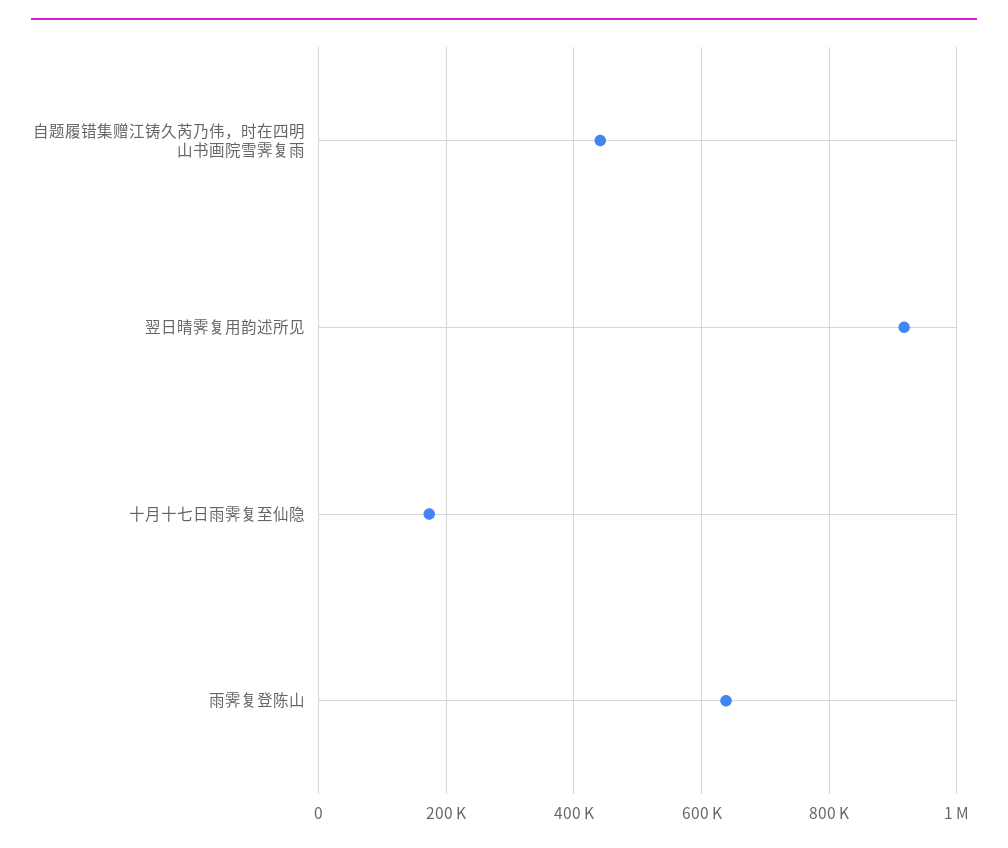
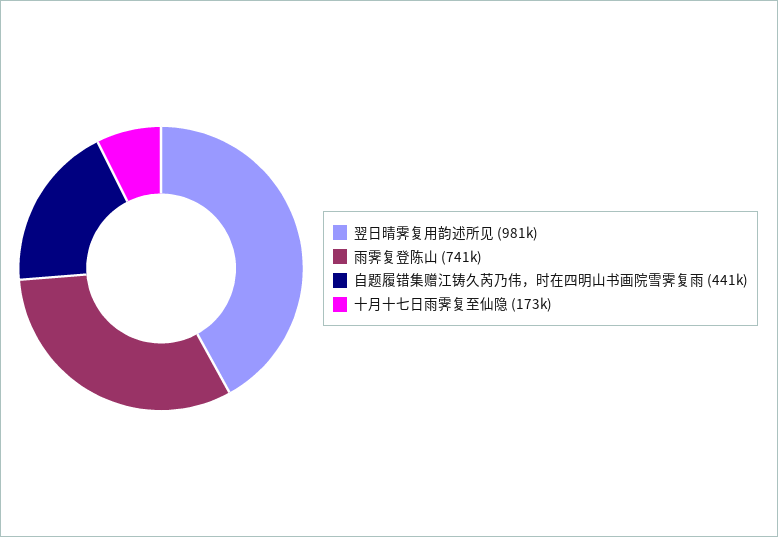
  {
    "自题履错集赠江铸久芮乃伟，时在四明山书画院雪霁复雨": 441000,
-   "翌日晴霁复用韵述所见": 920000,
+   "翌日晴霁复用韵述所见": 981000,
    "十月十七日雨霁复至仙隐": 173000,
-   "雨霁复登陈山": 640000
+   "雨霁复登陈山": 741000
  }

